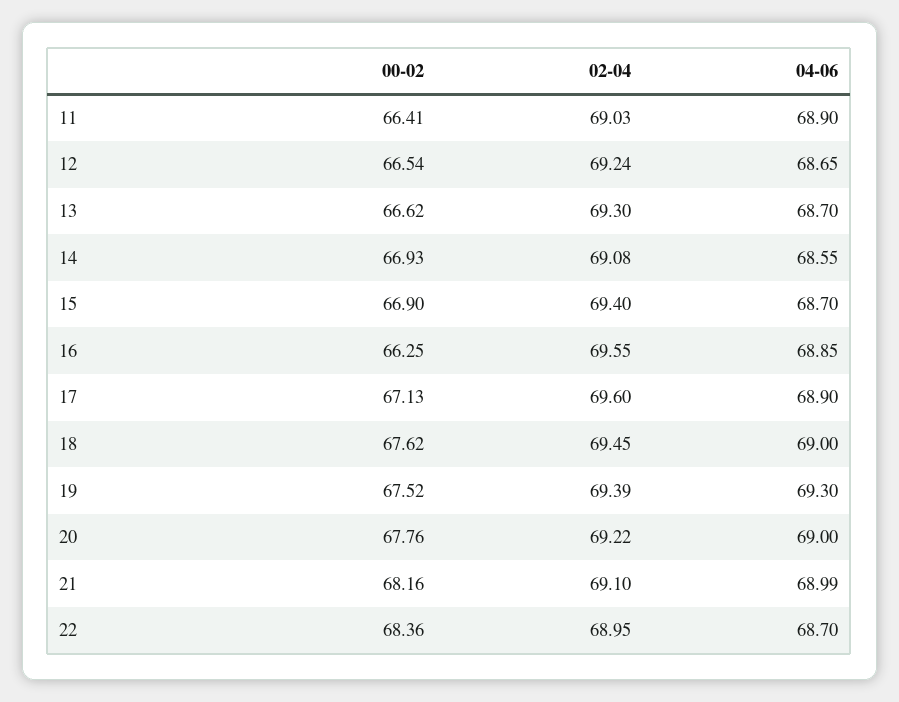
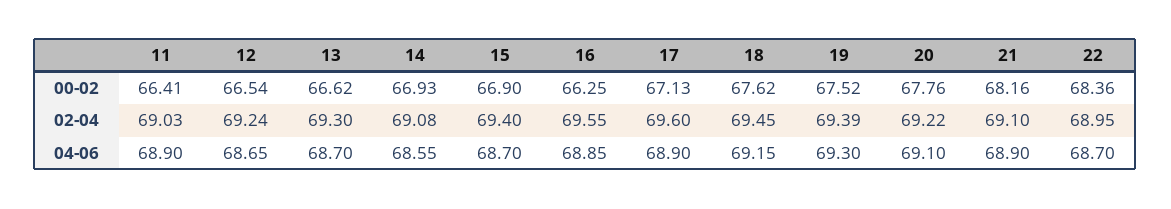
  {
    "00-02": {
      "11": 66.41,
      "12": 66.54,
      "13": 66.62,
      "14": 66.93,
      "15": 66.9,
      "16": 66.25,
      "17": 67.13,
      "18": 67.62,
      "19": 67.52,
      "20": 67.76,
      "21": 68.16,
      "22": 68.36
    },
    "02-04": {
      "11": 69.03,
      "12": 69.24,
      "13": 69.3,
      "14": 69.08,
      "15": 69.4,
      "16": 69.55,
      "17": 69.6,
      "18": 69.45,
      "19": 69.39,
      "20": 69.22,
      "21": 69.1,
      "22": 68.95
    },
    "04-06": {
      "11": 68.9,
      "12": 68.65,
      "13": 68.7,
      "14": 68.55,
      "15": 68.7,
      "16": 68.85,
      "17": 68.9,
-     "18": 69,
+     "18": 69.15,
      "19": 69.3,
-     "20": 69,
+     "20": 69.1,
-     "21": 68.99,
+     "21": 68.9,
      "22": 68.7
    }
  }

